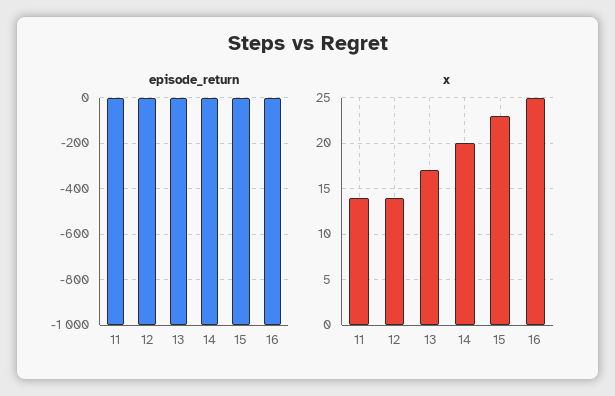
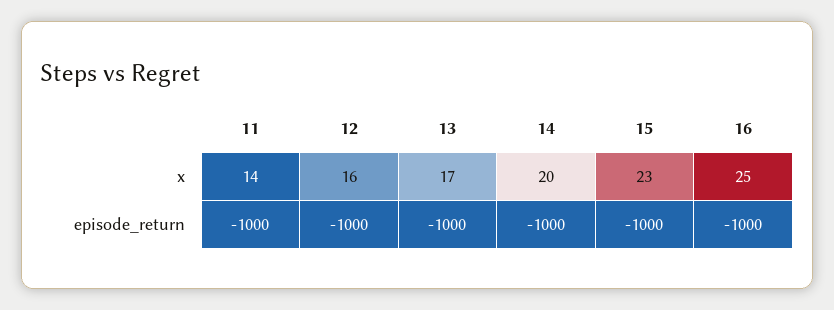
  {
    "episode_return": {
      "11": -1000,
      "12": -1000,
      "13": -1000,
      "14": -1000,
      "15": -1000,
      "16": -1000
    },
    "x": {
      "11": 14,
-     "12": 14,
+     "12": 16,
      "13": 17,
      "14": 20,
      "15": 23,
      "16": 25
    }
  }

